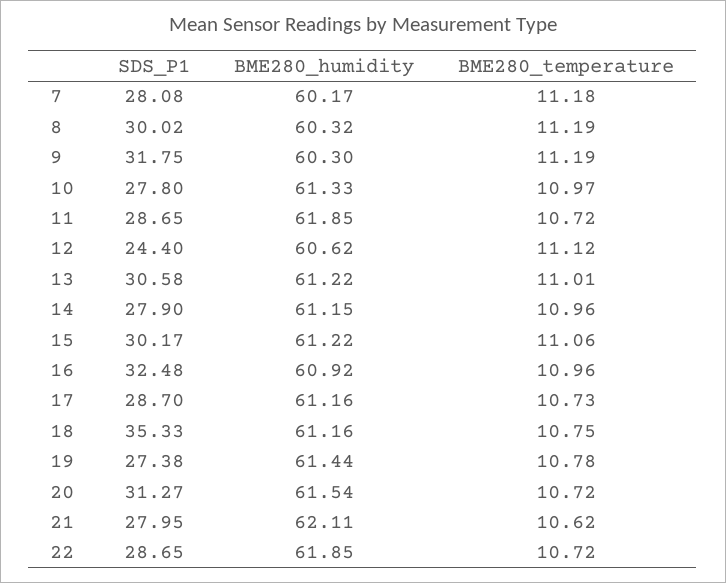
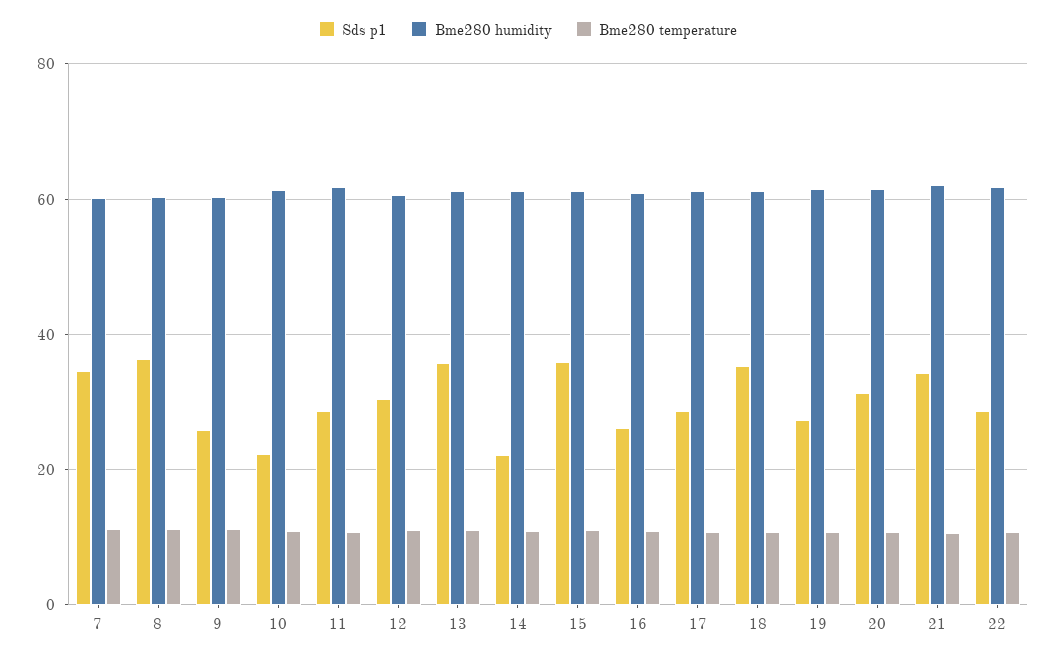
  {
    "SDS_P1": {
-     "7": 28.08,
+     "7": 34,
-     "8": 30.02,
+     "8": 36,
-     "9": 31.75,
+     "9": 26,
-     "10": 27.8,
+     "10": 22,
      "11": 28.65,
-     "12": 24.4,
+     "12": 30,
-     "13": 30.58,
+     "13": 36,
-     "14": 27.9,
+     "14": 22,
-     "15": 30.17,
+     "15": 36,
-     "16": 32.48,
+     "16": 26,
      "17": 28.7,
      "18": 35.33,
      "19": 27.38,
      "20": 31.27,
-     "21": 27.95,
+     "21": 34,
      "22": 28.65
    },
    "BME280_humidity": {
      "7": 60.17,
      "8": 60.32,
      "9": 60.3,
      "10": 61.33,
      "11": 61.85,
      "12": 60.62,
      "13": 61.22,
      "14": 61.15,
      "15": 61.22,
      "16": 60.92,
      "17": 61.16,
      "18": 61.16,
      "19": 61.44,
      "20": 61.54,
      "21": 62.11,
      "22": 61.85
    },
    "BME280_temperature": {
      "7": 11.18,
      "8": 11.19,
      "9": 11.19,
      "10": 10.97,
      "11": 10.72,
      "12": 11.12,
      "13": 11.01,
      "14": 10.96,
      "15": 11.06,
      "16": 10.96,
      "17": 10.73,
      "18": 10.75,
      "19": 10.78,
      "20": 10.72,
      "21": 10.62,
      "22": 10.72
    }
  }

